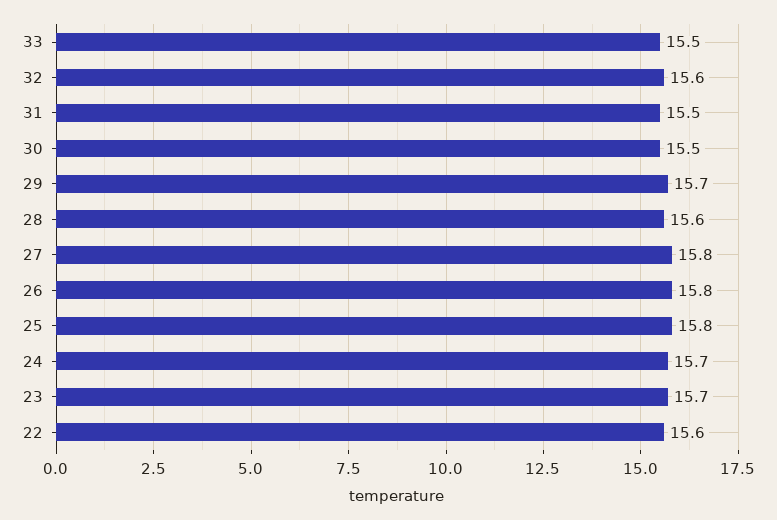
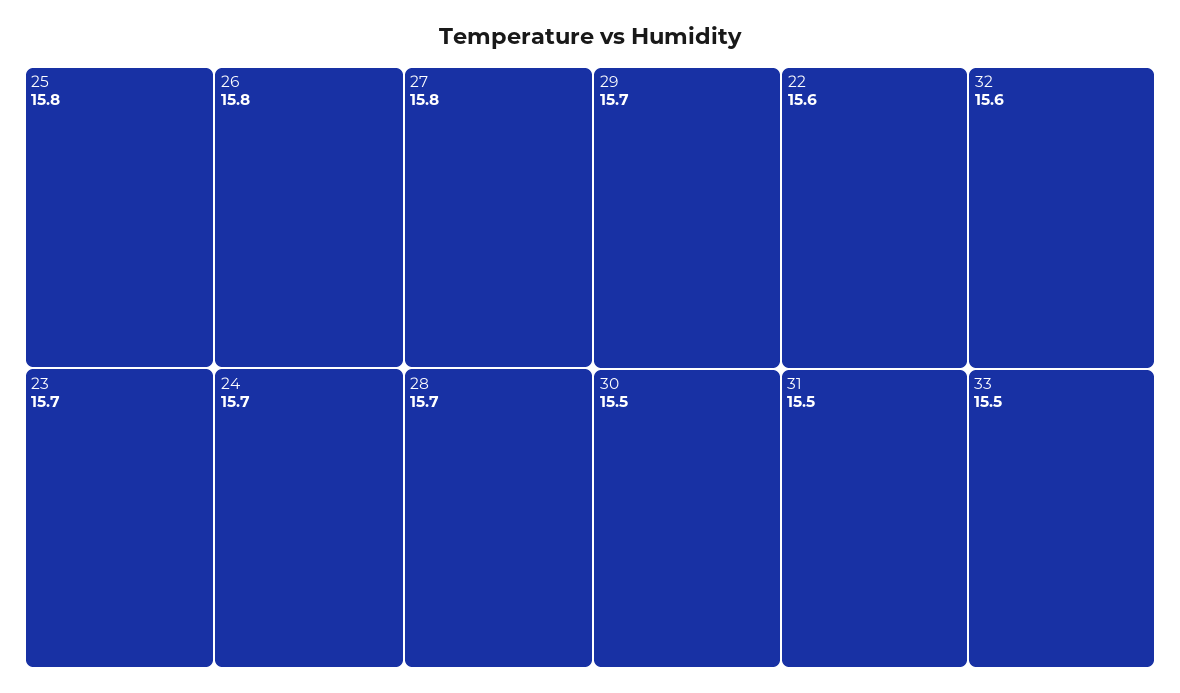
  {
    "33": 15.5,
    "32": 15.6,
    "31": 15.5,
    "30": 15.5,
    "29": 15.7,
-   "28": 15.6,
+   "28": 15.7,
    "27": 15.8,
    "26": 15.8,
    "25": 15.8,
    "24": 15.7,
    "23": 15.7,
    "22": 15.6
  }

